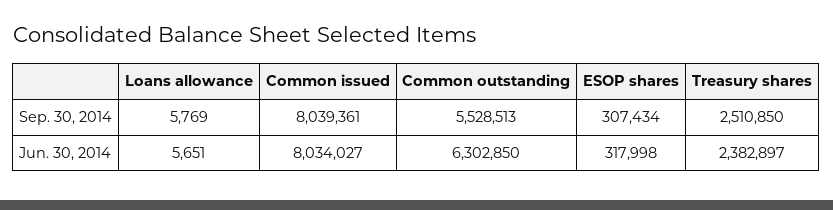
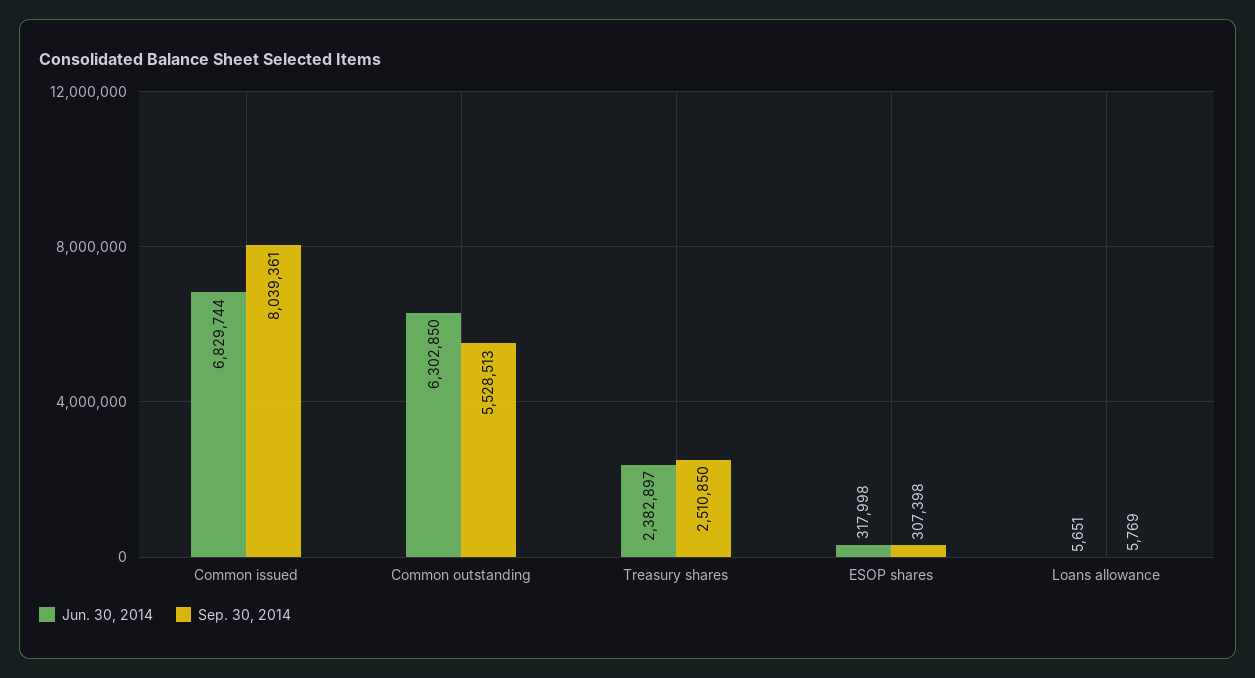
  {
    "Sep. 30, 2014": {
      "Loans allowance": 5769,
      "Common issued": 8039361,
      "Common outstanding": 5528513,
-     "ESOP shares": 307434,
+     "ESOP shares": 307398,
      "Treasury shares": 2510850
    },
    "Jun. 30, 2014": {
      "Loans allowance": 5651,
-     "Common issued": 8034027,
+     "Common issued": 6829744,
      "Common outstanding": 6302850,
      "ESOP shares": 317998,
      "Treasury shares": 2382897
    }
  }

